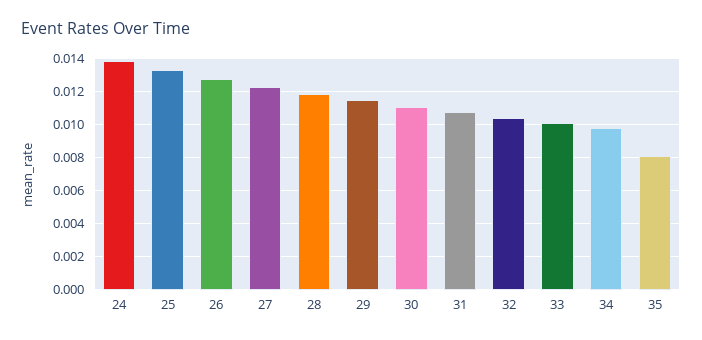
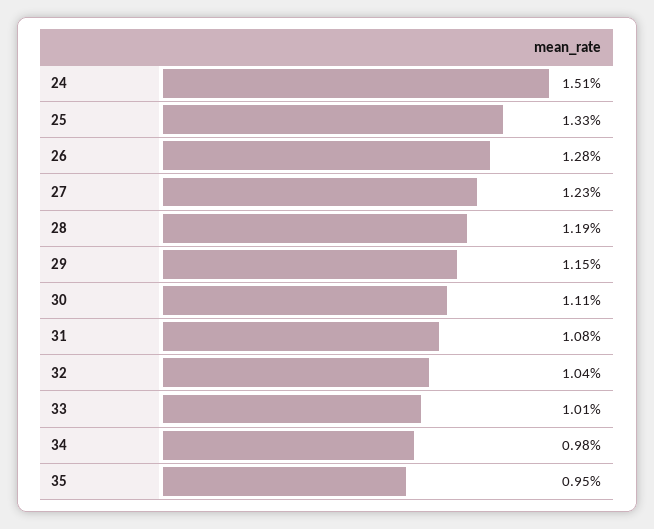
  {
-   "24": 0.014,
+   "24": 0.0151,
    "25": 0.0133,
    "26": 0.0128,
    "27": 0.0123,
    "28": 0.0119,
    "29": 0.0115,
    "30": 0.0111,
    "31": 0.0108,
    "32": 0.0104,
    "33": 0.0101,
    "34": 0.0098,
-   "35": 0.008
+   "35": 0.0095
  }

